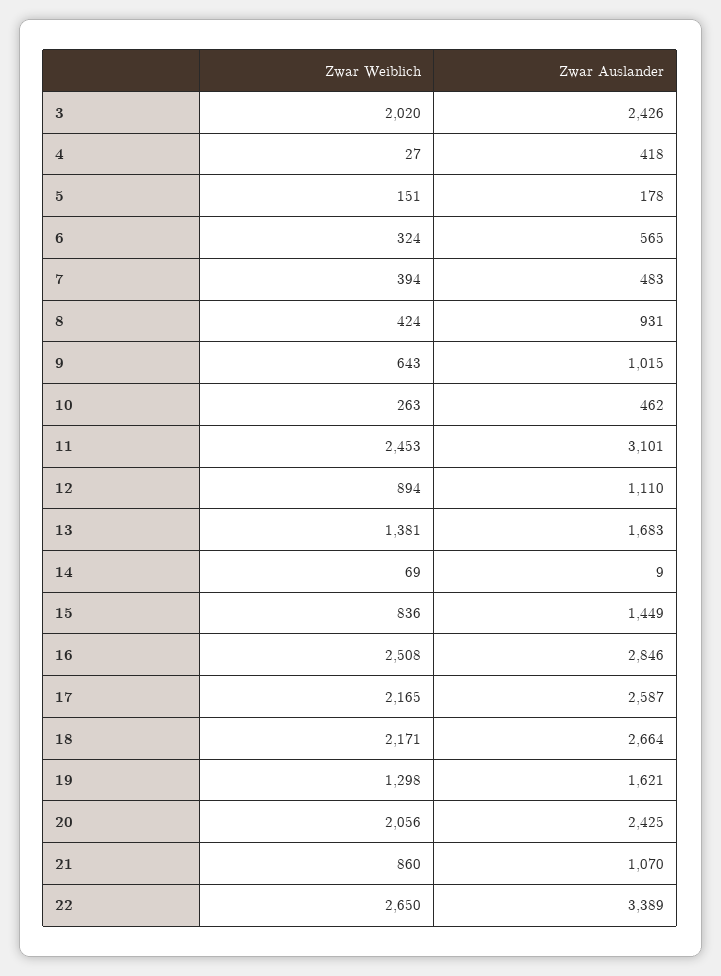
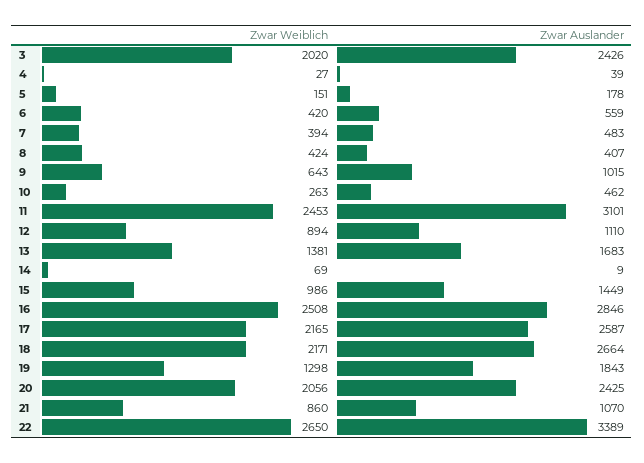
  {
    "Zwar Weiblich": {
      "3": 2020,
      "4": 27,
      "5": 151,
-     "6": 324,
+     "6": 420,
      "7": 394,
      "8": 424,
      "9": 643,
      "10": 263,
      "11": 2453,
      "12": 894,
      "13": 1381,
      "14": 69,
-     "15": 836,
+     "15": 986,
      "16": 2508,
      "17": 2165,
      "18": 2171,
      "19": 1298,
      "20": 2056,
      "21": 860,
      "22": 2650
    },
    "Zwar Auslander": {
      "3": 2426,
-     "4": 418,
+     "4": 39,
      "5": 178,
-     "6": 565,
+     "6": 559,
      "7": 483,
-     "8": 931,
+     "8": 407,
      "9": 1015,
      "10": 462,
      "11": 3101,
      "12": 1110,
      "13": 1683,
      "14": 9,
      "15": 1449,
      "16": 2846,
      "17": 2587,
      "18": 2664,
-     "19": 1621,
+     "19": 1843,
      "20": 2425,
      "21": 1070,
      "22": 3389
    }
  }

